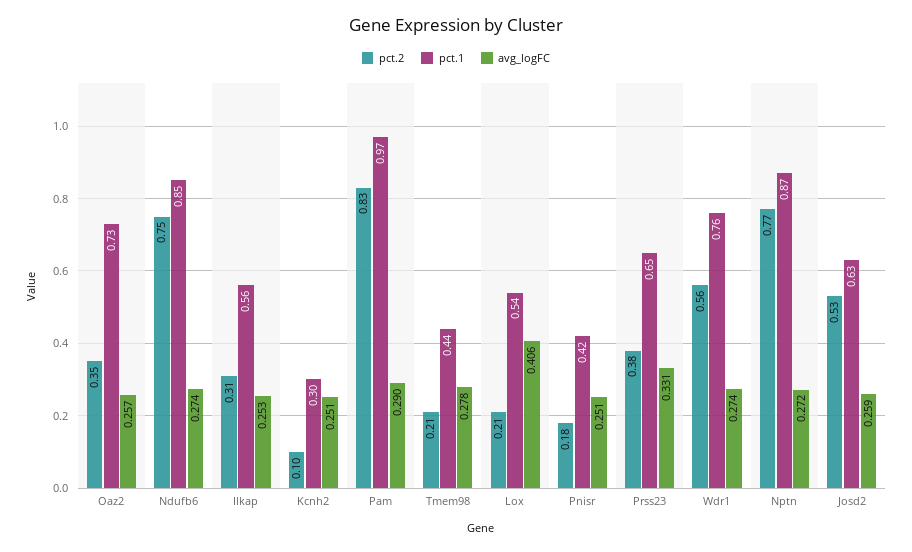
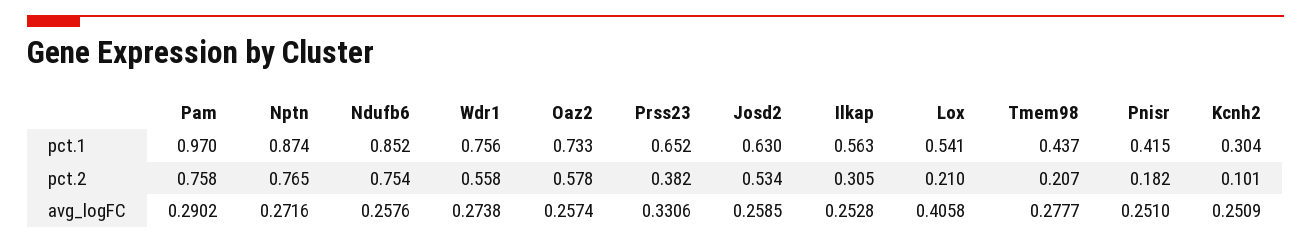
  {
    "pct.2": {
-     "Oaz2": 0.35,
+     "Oaz2": 0.578,
      "Ndufb6": 0.754,
      "Ilkap": 0.305,
      "Kcnh2": 0.101,
-     "Pam": 0.83,
+     "Pam": 0.758,
      "Tmem98": 0.207,
      "Lox": 0.21,
      "Pnisr": 0.182,
      "Prss23": 0.382,
      "Wdr1": 0.558,
      "Nptn": 0.765,
      "Josd2": 0.534
    },
    "pct.1": {
      "Oaz2": 0.733,
      "Ndufb6": 0.852,
      "Ilkap": 0.563,
      "Kcnh2": 0.304,
      "Pam": 0.97,
      "Tmem98": 0.437,
      "Lox": 0.541,
      "Pnisr": 0.415,
      "Prss23": 0.652,
      "Wdr1": 0.756,
      "Nptn": 0.874,
      "Josd2": 0.63
    },
    "avg_logFC": {
      "Oaz2": 0.2574,
-     "Ndufb6": 0.274,
+     "Ndufb6": 0.2576,
      "Ilkap": 0.2528,
      "Kcnh2": 0.2509,
      "Pam": 0.2902,
      "Tmem98": 0.2777,
      "Lox": 0.4058,
      "Pnisr": 0.251,
      "Prss23": 0.3306,
      "Wdr1": 0.2738,
      "Nptn": 0.2716,
      "Josd2": 0.2585
    }
  }

